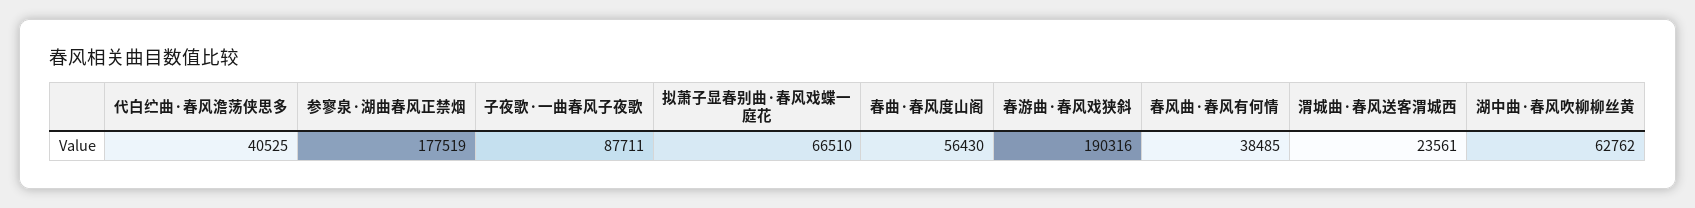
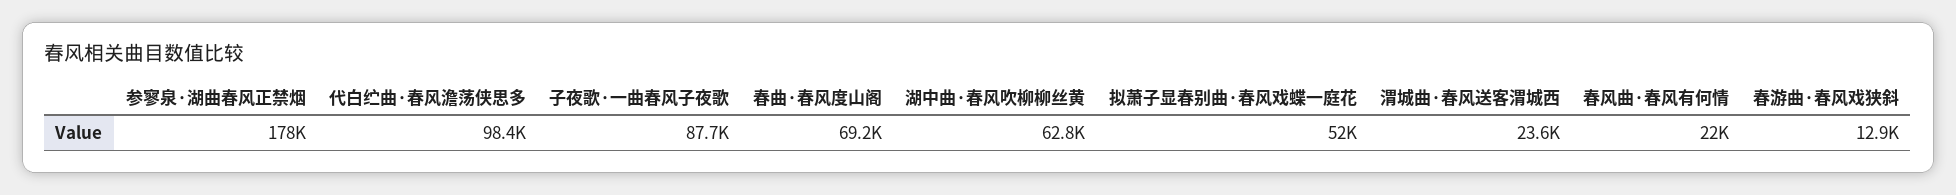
  {
-   "代白纻曲·春风澹荡侠思多": 40525,
+   "代白纻曲·春风澹荡侠思多": 98400,
    "参寥泉·湖曲春风正禁烟": 177519,
    "子夜歌·一曲春风子夜歌": 87711,
-   "拟萧子显春别曲·春风戏蝶一庭花": 66510,
+   "拟萧子显春别曲·春风戏蝶一庭花": 52000,
-   "春曲·春风度山阁": 56430,
+   "春曲·春风度山阁": 69200,
-   "春游曲·春风戏狭斜": 190316,
+   "春游曲·春风戏狭斜": 12900,
-   "春风曲·春风有何情": 38485,
+   "春风曲·春风有何情": 22000,
    "渭城曲·春风送客渭城西": 23561,
    "湖中曲·春风吹柳柳丝黄": 62762
  }

